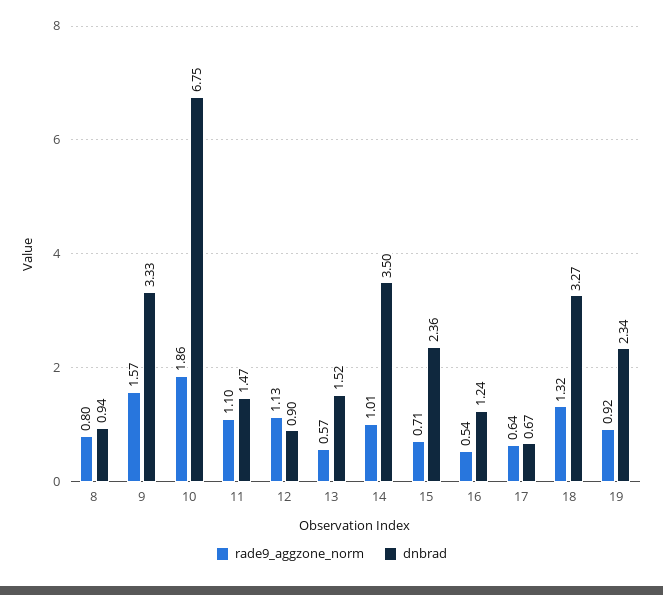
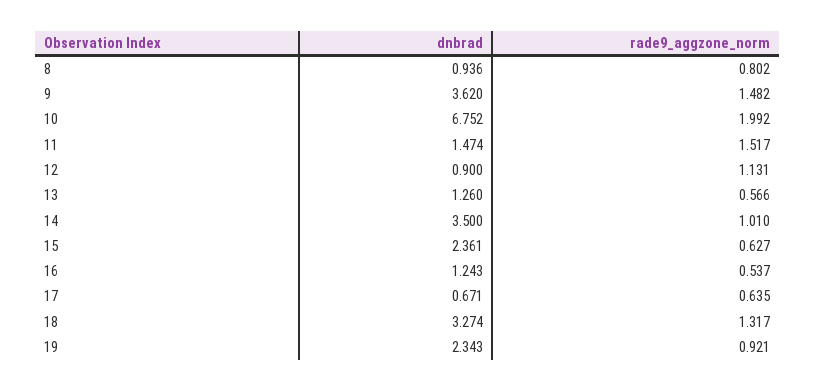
  {
    "rade9_aggzone_norm": {
      "8": 0.802,
-     "9": 1.57,
+     "9": 1.482,
-     "10": 1.86,
+     "10": 1.992,
-     "11": 1.1,
+     "11": 1.517,
      "12": 1.131,
      "13": 0.566,
      "14": 1.01,
-     "15": 0.71,
+     "15": 0.627,
      "16": 0.537,
      "17": 0.635,
      "18": 1.317,
      "19": 0.921
    },
    "dnbrad": {
      "8": 0.936,
-     "9": 3.33,
+     "9": 3.62,
      "10": 6.752,
      "11": 1.474,
      "12": 0.9,
-     "13": 1.52,
+     "13": 1.26,
      "14": 3.5,
      "15": 2.361,
      "16": 1.243,
      "17": 0.671,
      "18": 3.274,
      "19": 2.343
    }
  }

